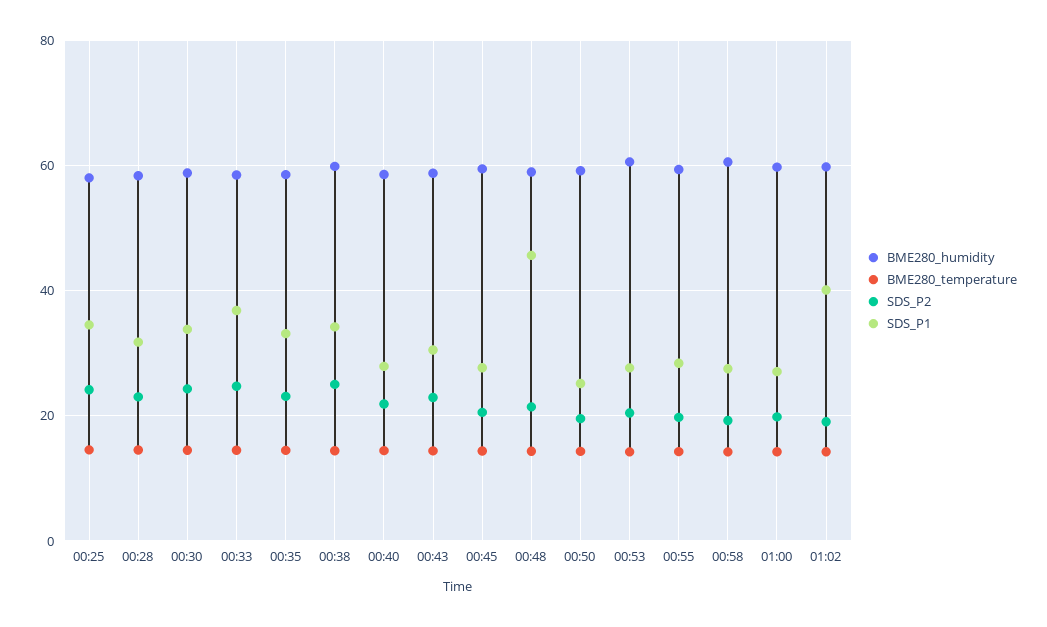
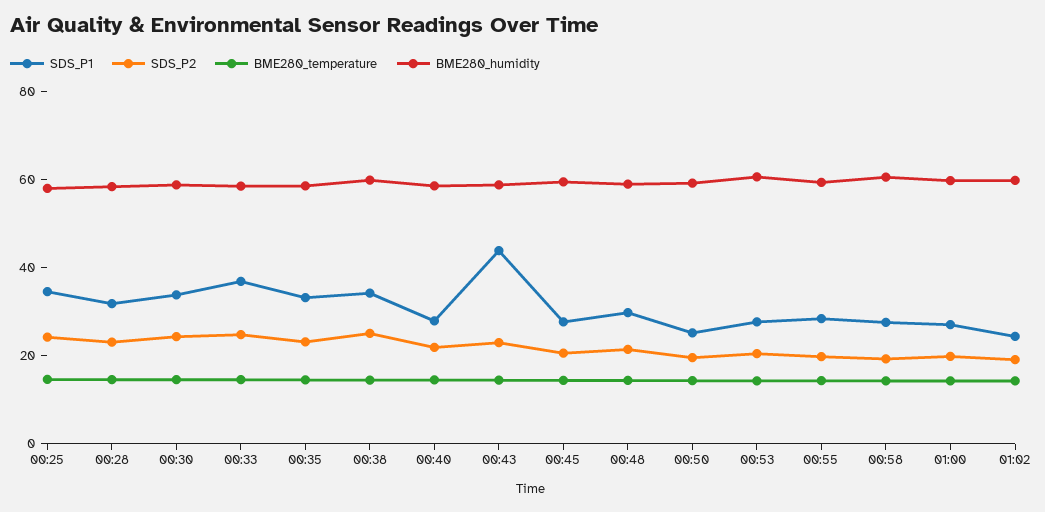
  {
    "BME280_humidity": {
      "00:25": 58,
      "00:28": 58,
      "00:30": 58,
      "00:33": 58,
      "00:35": 58,
      "00:38": 60,
      "00:40": 58,
      "00:43": 58,
      "00:45": 60,
      "00:48": 58,
      "00:50": 60,
      "00:53": 60,
      "00:55": 60,
      "00:58": 60,
      "01:00": 60,
      "01:02": 60
    },
    "BME280_temperature": {
      "00:25": 14,
      "00:28": 14,
      "00:30": 14,
      "00:33": 14,
      "00:35": 14,
      "00:38": 14,
      "00:40": 14,
      "00:43": 14,
      "00:45": 14,
      "00:48": 14,
      "00:50": 14,
      "00:53": 14,
      "00:55": 14,
      "00:58": 14,
      "01:00": 14,
      "01:02": 14
    },
    "SDS_P2": {
      "00:25": 24,
      "00:28": 24,
      "00:30": 24,
      "00:33": 24,
      "00:35": 24,
      "00:38": 26,
      "00:40": 22,
      "00:43": 22,
      "00:45": 20,
      "00:48": 22,
      "00:50": 20,
      "00:53": 20,
      "00:55": 20,
      "00:58": 20,
      "01:00": 20,
      "01:02": 20
    },
    "SDS_P1": {
      "00:25": 34,
      "00:28": 32,
      "00:30": 34,
      "00:33": 36,
      "00:35": 34,
      "00:38": 34,
      "00:40": 28,
-     "00:43": 30,
+     "00:43": 45,
      "00:45": 28,
-     "00:48": 46,
+     "00:48": 30,
      "00:50": 26,
      "00:53": 28,
      "00:55": 28,
      "00:58": 28,
      "01:00": 28,
-     "01:02": 40
+     "01:02": 25
    }
  }

